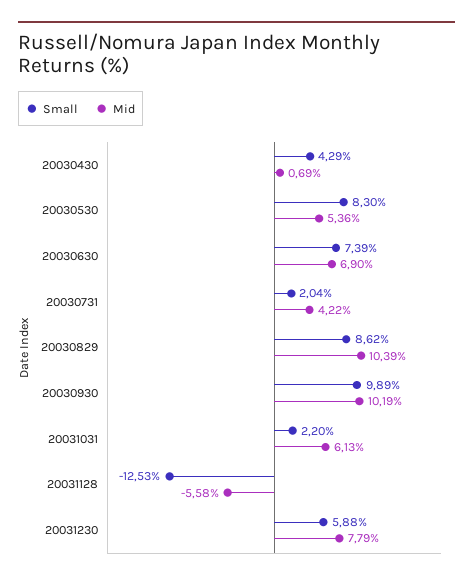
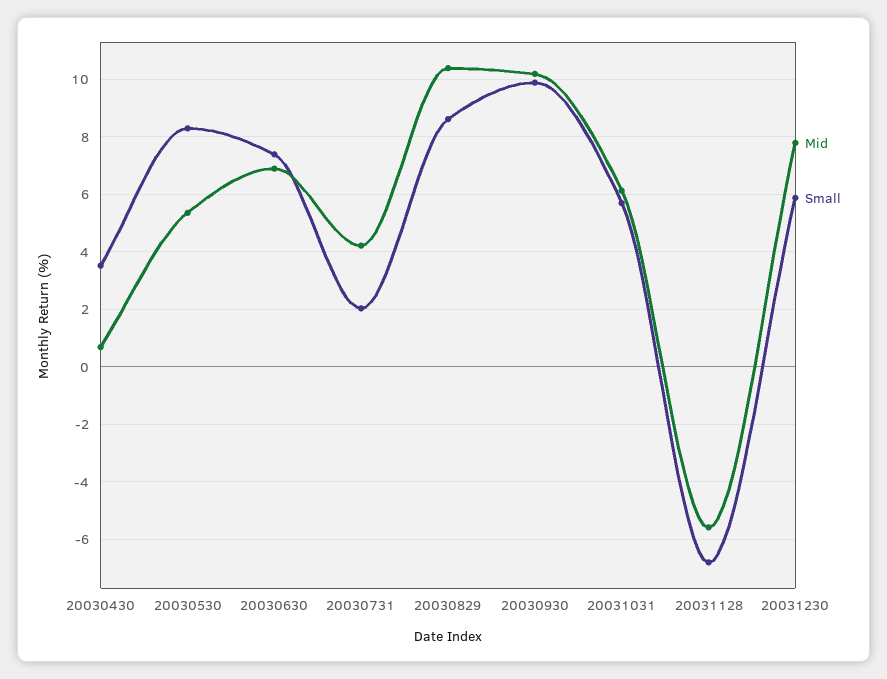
  {
    "Small": {
-     "20030430": 4.29,
+     "20030430": 3.5,
      "20030530": 8.3,
      "20030630": 7.39,
      "20030731": 2.04,
      "20030829": 8.62,
      "20030930": 9.89,
-     "20031031": 2.2,
+     "20031031": 5.75,
-     "20031128": -12.53,
+     "20031128": -6.75,
      "20031230": 5.88
    },
    "Mid": {
      "20030430": 0.69,
      "20030530": 5.36,
      "20030630": 6.9,
      "20030731": 4.22,
      "20030829": 10.39,
      "20030930": 10.19,
      "20031031": 6.13,
      "20031128": -5.58,
      "20031230": 7.79
    }
  }

